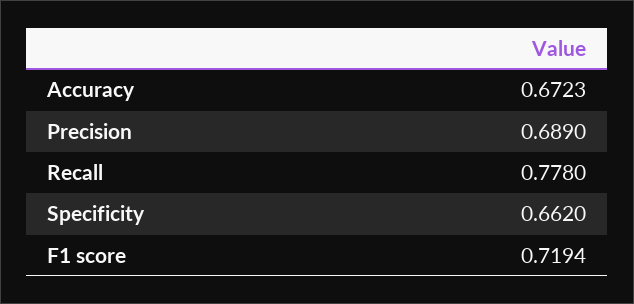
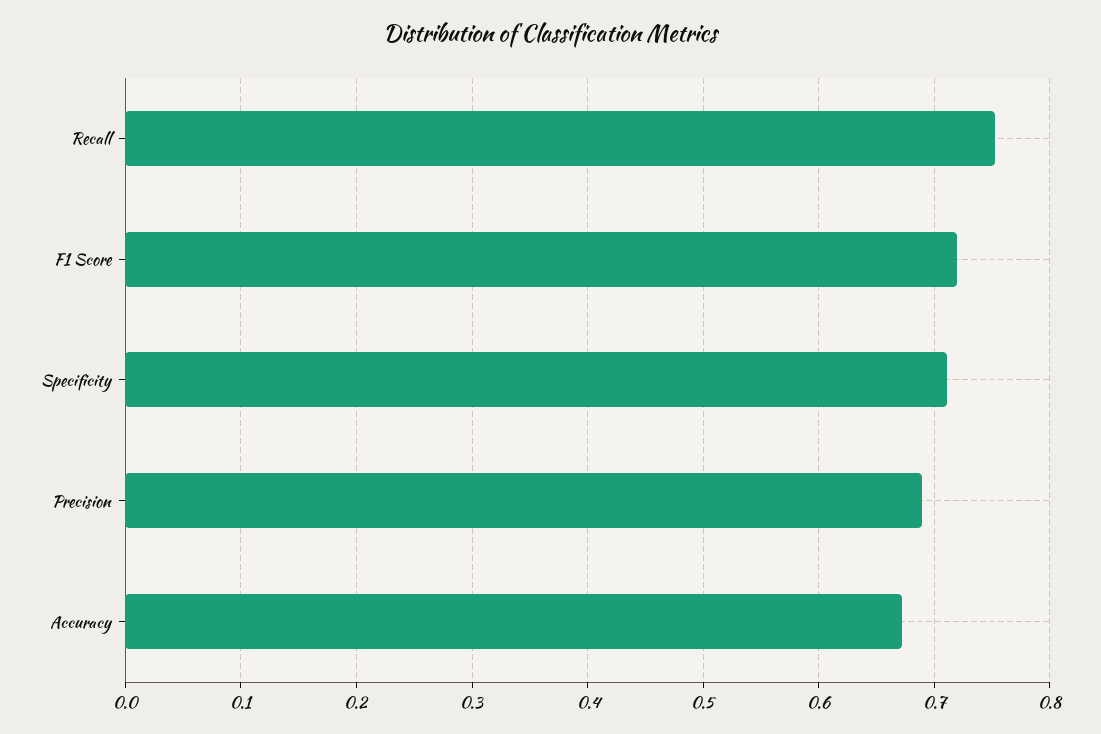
  {
    "Accuracy": 0.6723,
    "Precision": 0.689,
-   "Recall": 0.778,
+   "Recall": 0.75,
-   "Specificity": 0.662,
+   "Specificity": 0.71,
    "F1 score": 0.7194
  }

